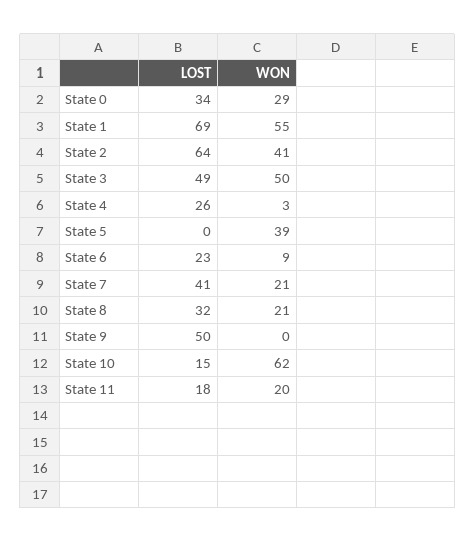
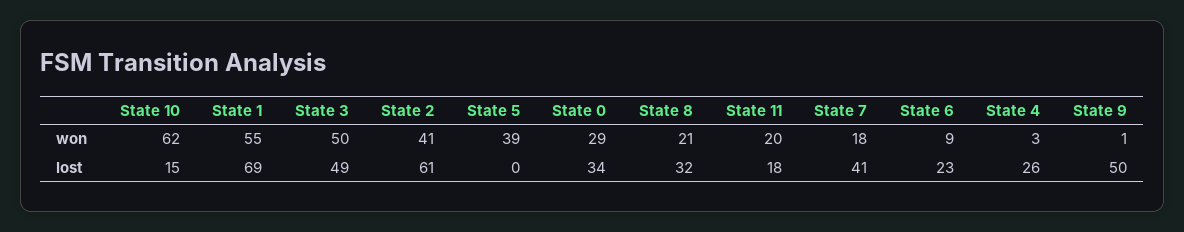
  {
    "LOST": {
      "State 0": 34,
      "State 1": 69,
-     "State 2": 64,
+     "State 2": 61,
      "State 3": 49,
      "State 4": 26,
      "State 5": 0,
      "State 6": 23,
      "State 7": 41,
      "State 8": 32,
      "State 9": 50,
      "State 10": 15,
      "State 11": 18
    },
    "WON": {
      "State 0": 29,
      "State 1": 55,
      "State 2": 41,
      "State 3": 50,
      "State 4": 3,
      "State 5": 39,
      "State 6": 9,
-     "State 7": 21,
+     "State 7": 18,
      "State 8": 21,
-     "State 9": 0,
+     "State 9": 1,
      "State 10": 62,
      "State 11": 20
    }
  }

